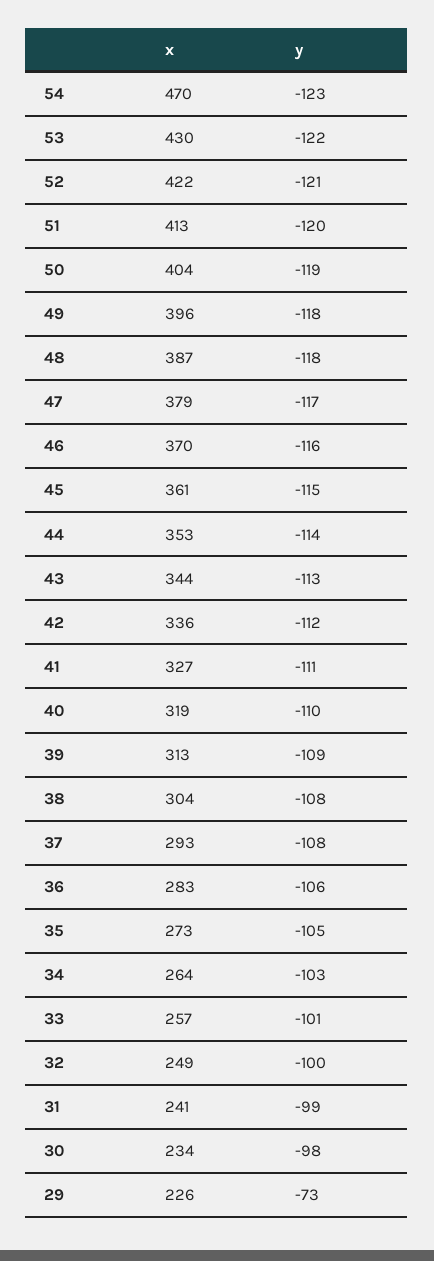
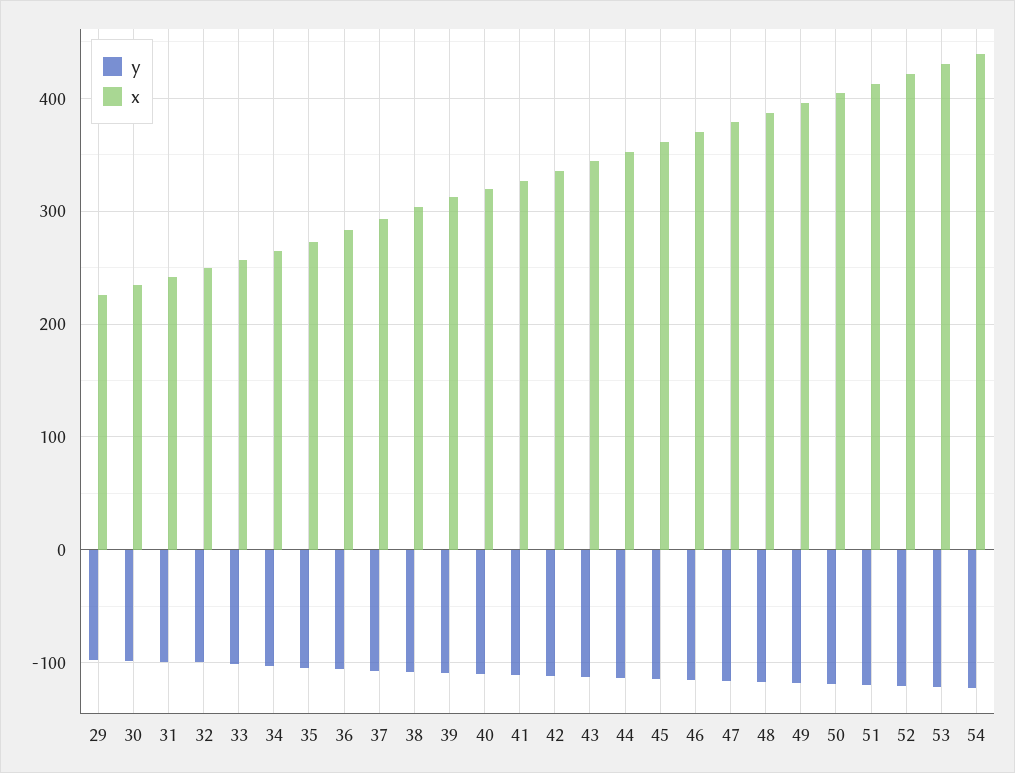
  {
    "x": {
-     "54": 470,
+     "54": 440,
      "53": 430,
      "52": 422,
      "51": 413,
      "50": 404,
      "49": 396,
      "48": 387,
      "47": 379,
      "46": 370,
      "45": 361,
      "44": 353,
      "43": 344,
      "42": 336,
      "41": 327,
      "40": 319,
      "39": 313,
      "38": 304,
      "37": 293,
      "36": 283,
      "35": 273,
      "34": 264,
      "33": 257,
      "32": 249,
      "31": 241,
      "30": 234,
      "29": 226
    },
    "y": {
      "54": -123,
      "53": -122,
      "52": -121,
      "51": -120,
      "50": -119,
      "49": -118,
      "48": -118,
      "47": -117,
      "46": -116,
      "45": -115,
      "44": -114,
      "43": -113,
      "42": -112,
      "41": -111,
      "40": -110,
      "39": -109,
      "38": -108,
      "37": -108,
      "36": -106,
      "35": -105,
      "34": -103,
      "33": -101,
      "32": -100,
      "31": -99,
      "30": -98,
-     "29": -73
+     "29": -100
    }
  }

